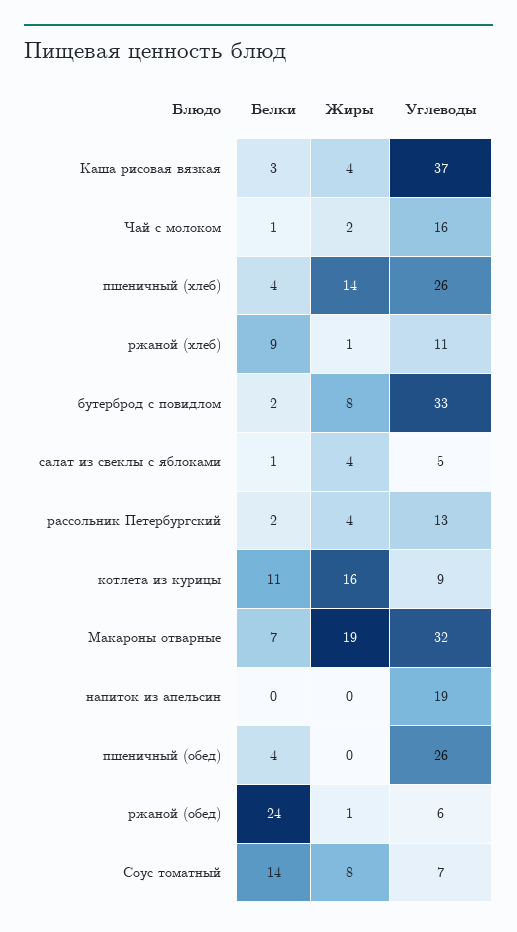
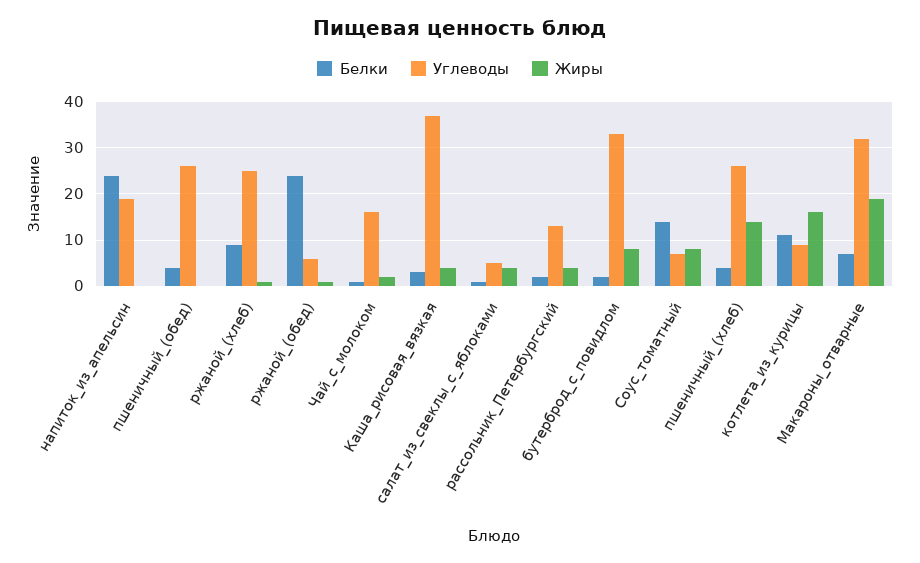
  {
    "Белки": {
      "Каша рисовая вязкая": 3,
      "Чай с молоком": 1,
      "пшеничный (хлеб)": 4,
      "ржаной (хлеб)": 9,
      "бутерброд с повидлом": 2,
      "салат из свеклы с яблоками": 1,
      "рассольник Петербургский": 2,
      "котлета из курицы": 11,
      "Макароны отварные": 7,
-     "напиток из апельсин": 0,
+     "напиток из апельсин": 25,
      "пшеничный (обед)": 4,
      "ржаной (обед)": 24,
      "Соус томатный": 14
    },
    "Жиры": {
      "Каша рисовая вязкая": 4,
      "Чай с молоком": 2,
      "пшеничный (хлеб)": 14,
      "ржаной (хлеб)": 1,
      "бутерброд с повидлом": 8,
      "салат из свеклы с яблоками": 4,
      "рассольник Петербургский": 4,
      "котлета из курицы": 16,
      "Макароны отварные": 19,
      "напиток из апельсин": 0,
      "пшеничный (обед)": 0,
      "ржаной (обед)": 1,
      "Соус томатный": 8
    },
    "Углеводы": {
      "Каша рисовая вязкая": 37,
      "Чай с молоком": 16,
      "пшеничный (хлеб)": 26,
-     "ржаной (хлеб)": 11,
+     "ржаной (хлеб)": 25,
      "бутерброд с повидлом": 33,
      "салат из свеклы с яблоками": 5,
      "рассольник Петербургский": 13,
      "котлета из курицы": 9,
      "Макароны отварные": 32,
      "напиток из апельсин": 19,
      "пшеничный (обед)": 26,
      "ржаной (обед)": 6,
      "Соус томатный": 7
    }
  }

